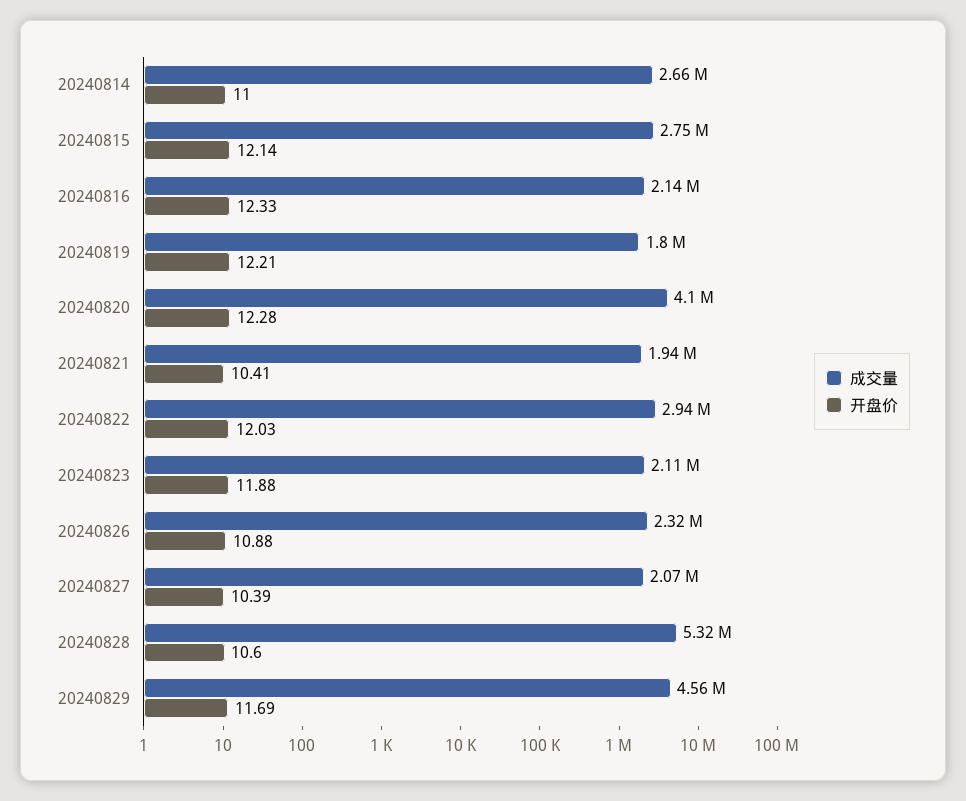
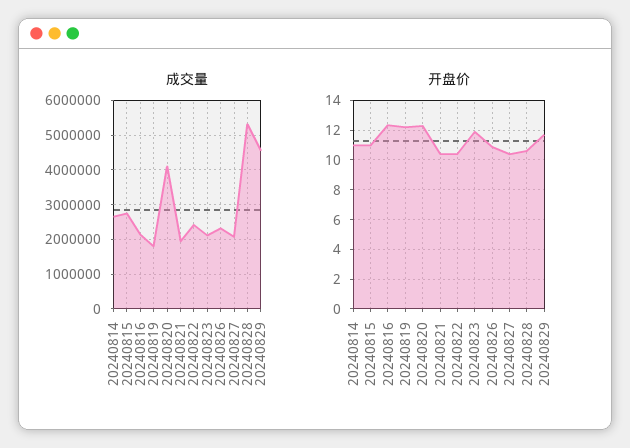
  {
    "成交量": {
      "20240814": 2660000,
      "20240815": 2750000,
      "20240816": 2140000,
      "20240819": 1800000,
      "20240820": 4100000,
      "20240821": 1940000,
-     "20240822": 2940000,
+     "20240822": 2400000,
      "20240823": 2110000,
      "20240826": 2320000,
      "20240827": 2070000,
      "20240828": 5320000,
      "20240829": 4560000
    },
    "开盘价": {
      "20240814": 11,
-     "20240815": 12.14,
+     "20240815": 11,
      "20240816": 12.33,
      "20240819": 12.21,
      "20240820": 12.28,
      "20240821": 10.41,
-     "20240822": 12.03,
+     "20240822": 10.5,
      "20240823": 11.88,
      "20240826": 10.88,
      "20240827": 10.39,
      "20240828": 10.6,
      "20240829": 11.69
    }
  }

